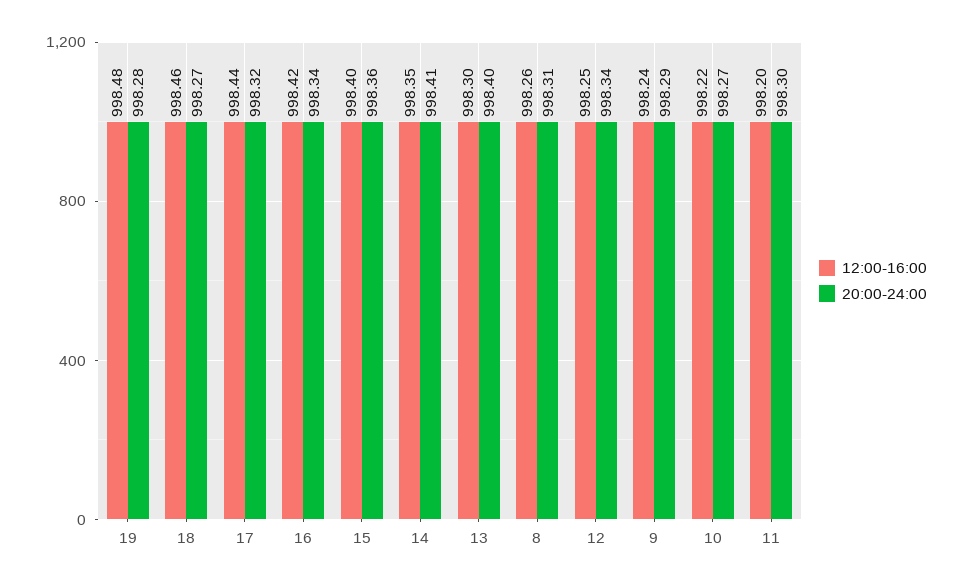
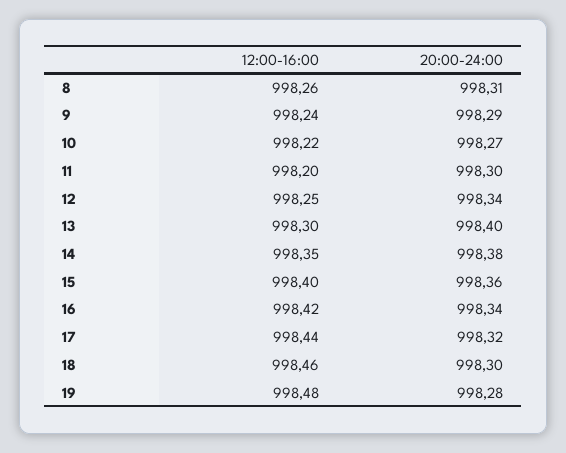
  {
    "12:00-16:00": {
      "19": 998.48,
      "18": 998.46,
      "17": 998.44,
      "16": 998.42,
      "15": 998.4,
      "14": 998.35,
      "13": 998.3,
      "8": 998.26,
      "12": 998.25,
      "9": 998.24,
      "10": 998.22,
      "11": 998.2
    },
    "20:00-24:00": {
      "19": 998.28,
-     "18": 998.27,
+     "18": 998.3,
      "17": 998.32,
      "16": 998.34,
      "15": 998.36,
-     "14": 998.41,
+     "14": 998.38,
      "13": 998.4,
      "8": 998.31,
      "12": 998.34,
      "9": 998.29,
      "10": 998.27,
      "11": 998.3
    }
  }

